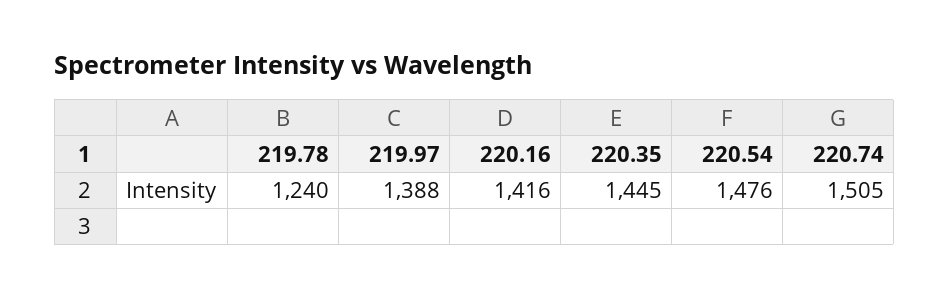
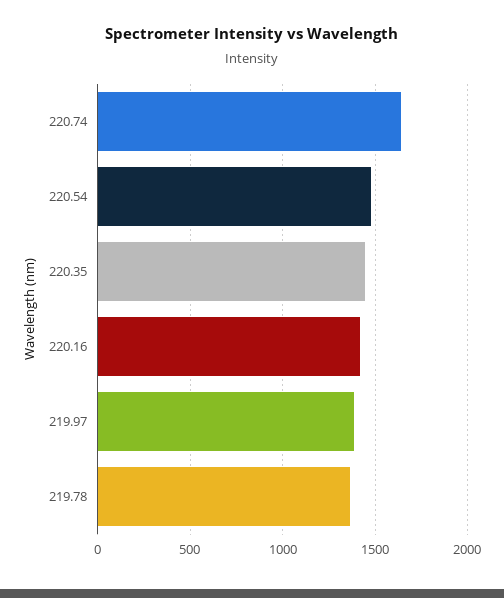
  {
-   "219.78": 1240,
+   "219.78": 1350,
    "219.97": 1388,
    "220.16": 1416,
    "220.35": 1445,
    "220.54": 1476,
-   "220.74": 1505
+   "220.74": 1650
  }

